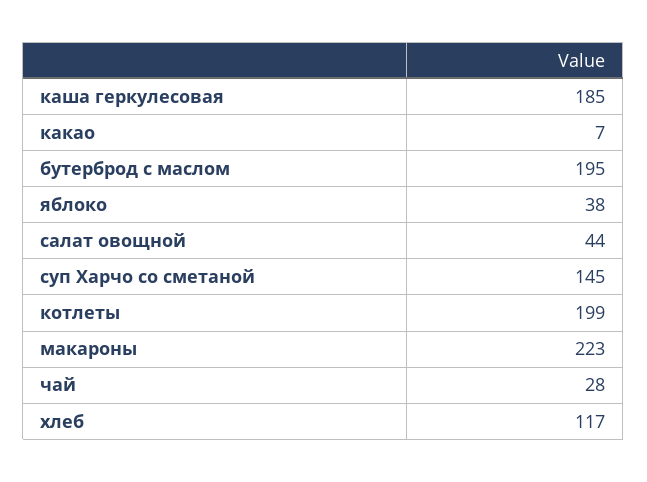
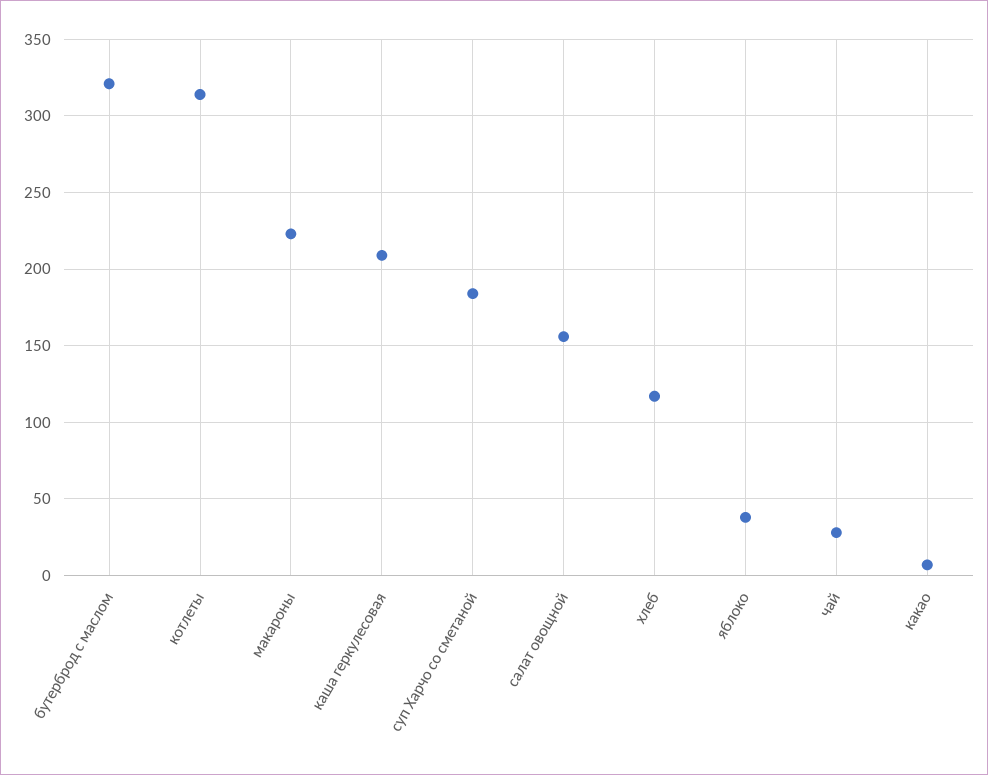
  {
-   "каша геркулесовая": 185,
+   "каша геркулесовая": 210,
    "какао": 7,
-   "бутерброд с маслом": 195,
+   "бутерброд с маслом": 320,
    "яблоко": 38,
-   "салат овощной": 44,
+   "салат овощной": 155,
-   "суп Харчо со сметаной": 145,
+   "суп Харчо со сметаной": 185,
-   "котлеты": 199,
+   "котлеты": 315,
    "макароны": 223,
    "чай": 28,
    "хлеб": 117
  }

